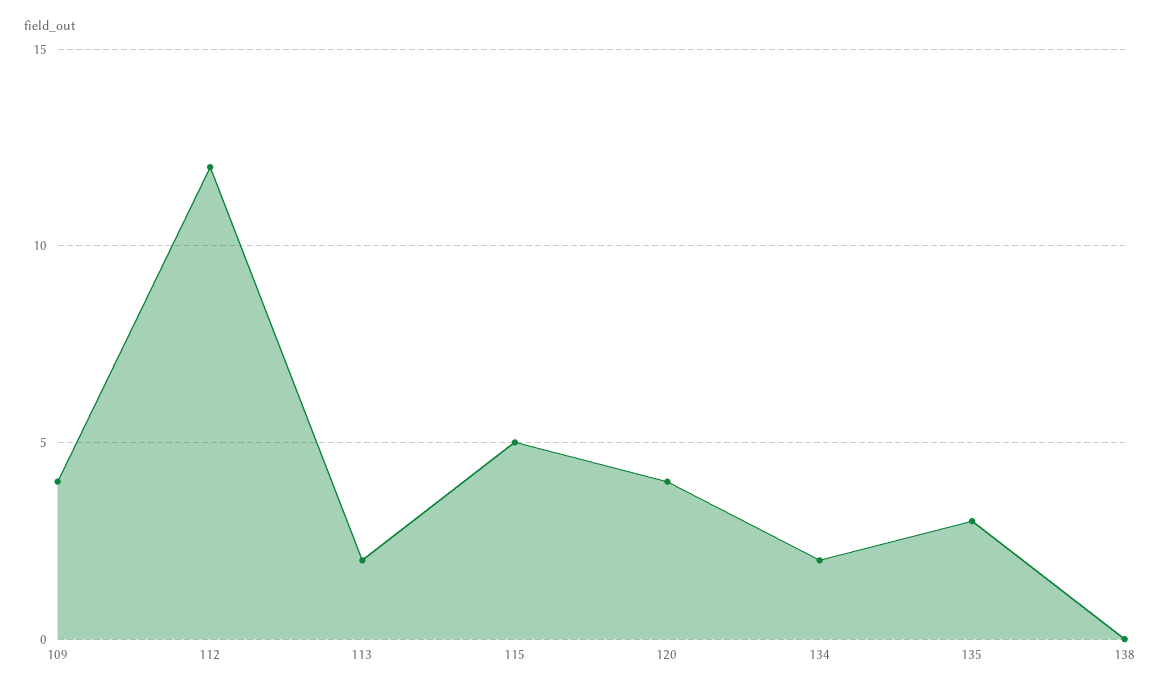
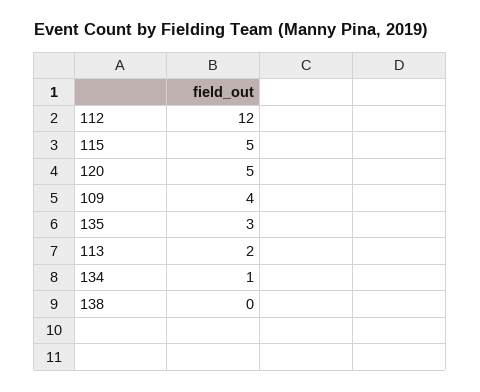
  {
    "109": 4,
    "112": 12,
    "113": 2,
    "115": 5,
-   "120": 4,
+   "120": 5,
-   "134": 2,
+   "134": 1,
    "135": 3,
    "138": 0
  }

